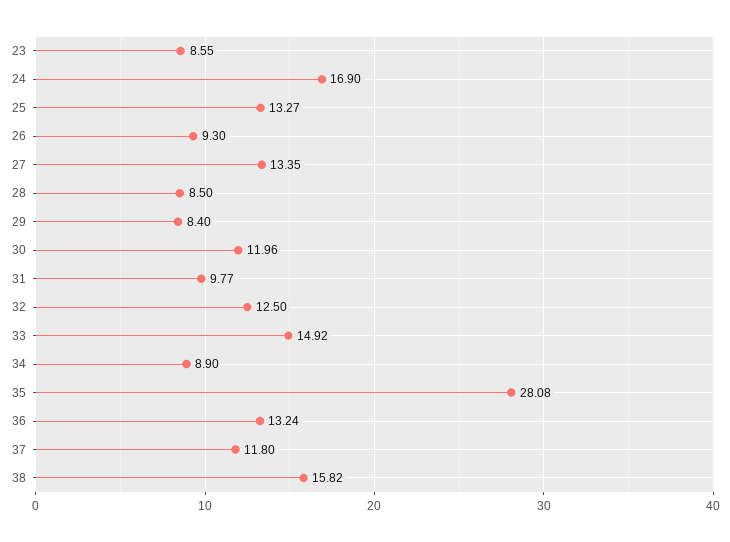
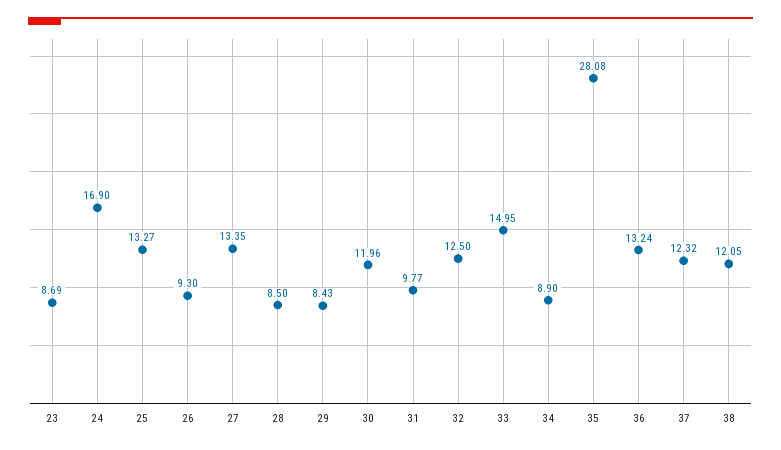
  {
-   "23": 8.55,
+   "23": 8.69,
    "24": 16.9,
    "25": 13.27,
    "26": 9.3,
    "27": 13.35,
    "28": 8.5,
-   "29": 8.4,
+   "29": 8.43,
    "30": 11.96,
    "31": 9.77,
    "32": 12.5,
-   "33": 14.92,
+   "33": 14.95,
    "34": 8.9,
    "35": 28.08,
    "36": 13.24,
-   "37": 11.8,
+   "37": 12.32,
-   "38": 15.82
+   "38": 12.05
  }

